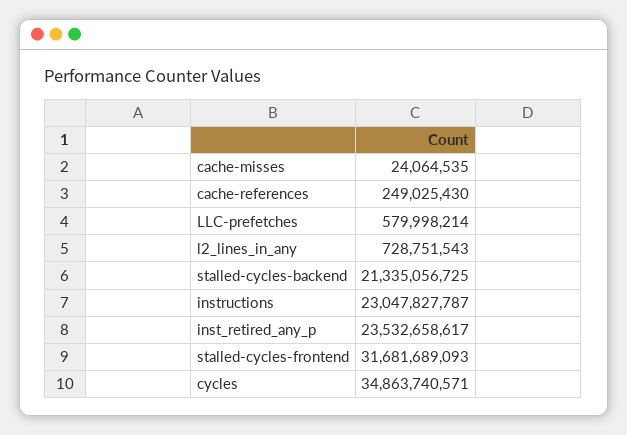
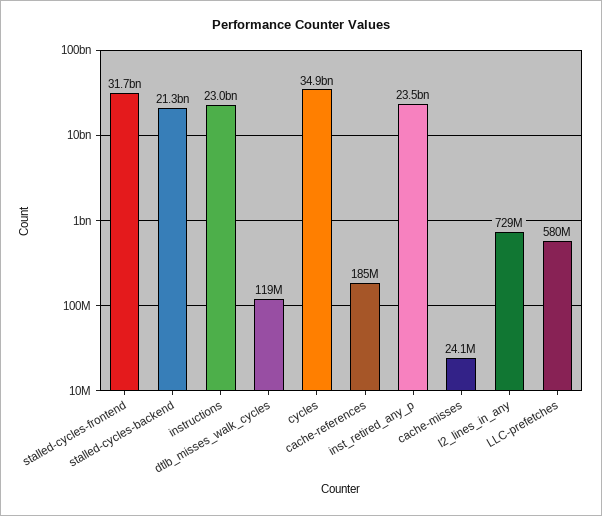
  {
    "cache-misses": 24064535,
-   "cache-references": 249025430,
+   "cache-references": 185000000,
    "LLC-prefetches": 579998214,
    "l2_lines_in_any": 728751543,
    "stalled-cycles-backend": 21335056725,
    "instructions": 23047827787,
    "inst_retired_any_p": 23532658617,
    "stalled-cycles-frontend": 31681689093,
-   "cycles": 34863740571
+   "cycles": 34863740571,
+   "dtlb_misses_walk_cycles": 119000000
  }

